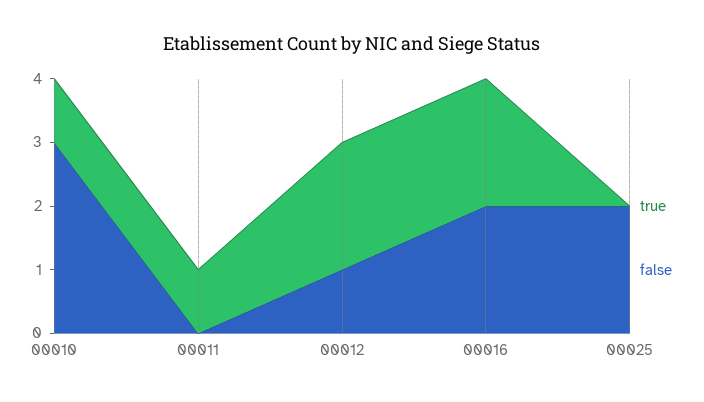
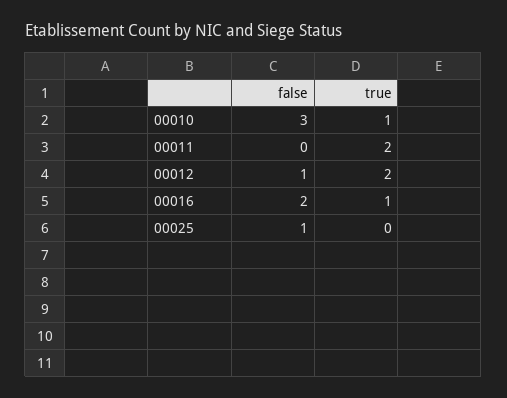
  {
    "true": {
      "00010": 1,
-     "00011": 1,
+     "00011": 2,
      "00012": 2,
-     "00016": 2,
+     "00016": 1,
      "00025": 0
    },
    "false": {
      "00010": 3,
      "00011": 0,
      "00012": 1,
      "00016": 2,
-     "00025": 2
+     "00025": 1
    }
  }

